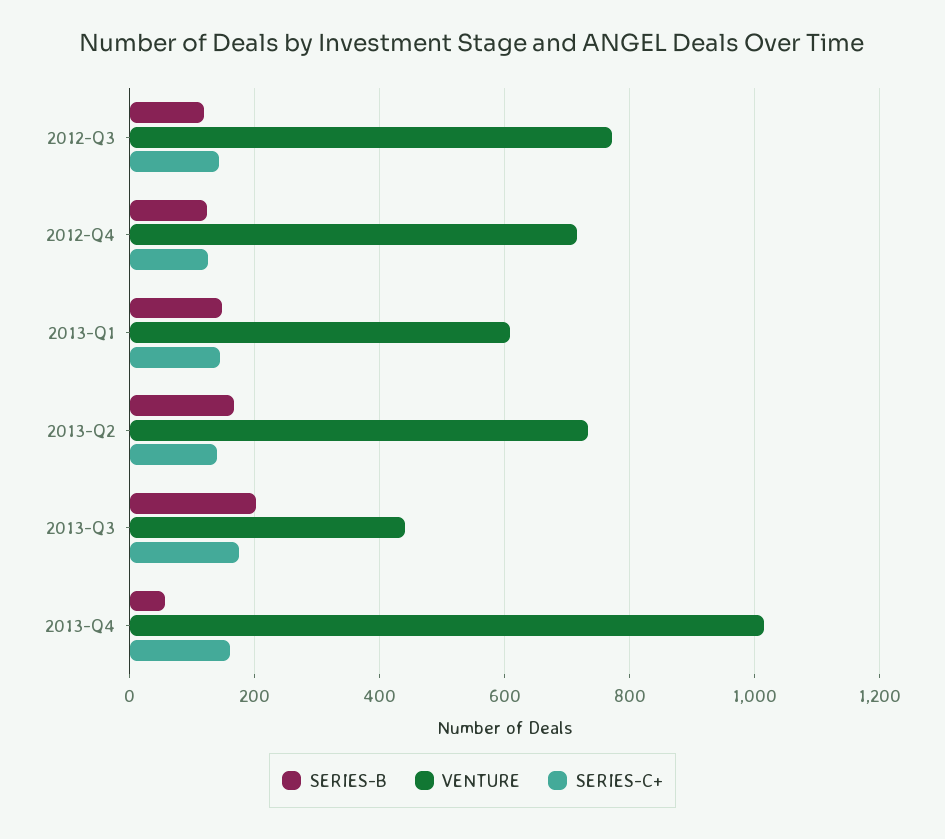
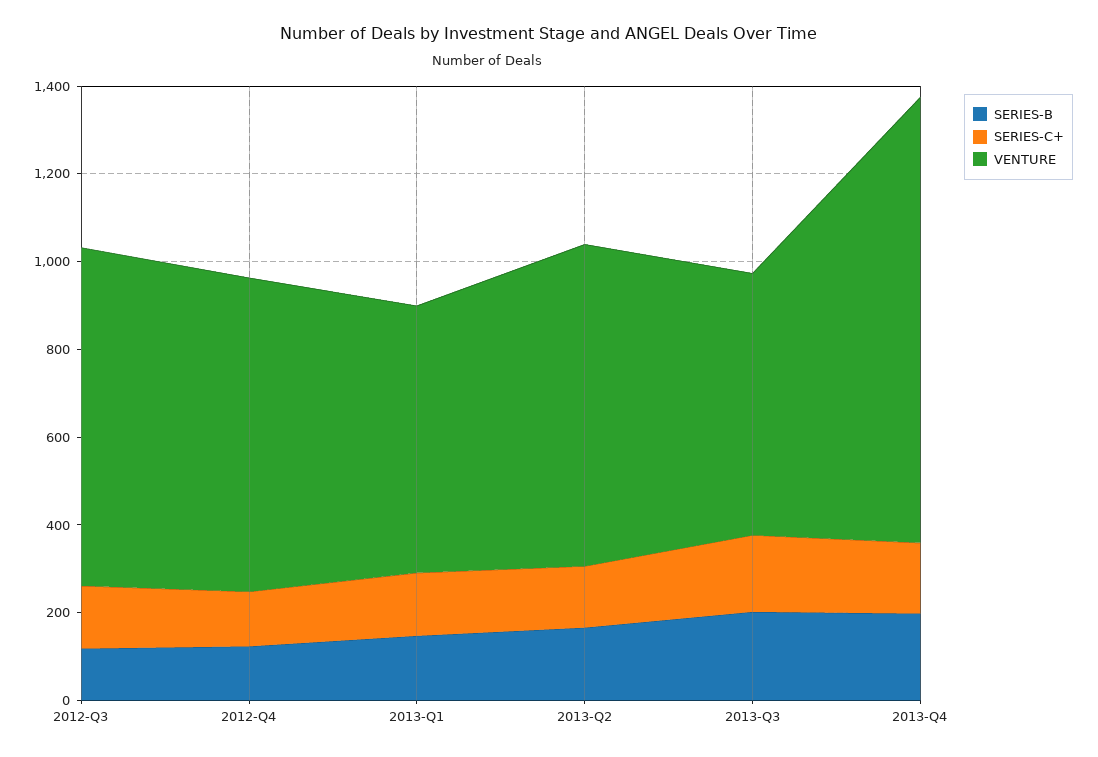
  {
    "SERIES-B": {
      "2012-Q3": 120,
      "2012-Q4": 120,
      "2013-Q1": 140,
      "2013-Q2": 160,
      "2013-Q3": 200,
-     "2013-Q4": 60
+     "2013-Q4": 200
    },
    "VENTURE": {
      "2012-Q3": 780,
      "2012-Q4": 720,
      "2013-Q1": 600,
      "2013-Q2": 740,
-     "2013-Q3": 440,
+     "2013-Q3": 600,
      "2013-Q4": 1020
    },
    "SERIES-C+": {
      "2012-Q3": 140,
      "2012-Q4": 120,
      "2013-Q1": 140,
      "2013-Q2": 140,
      "2013-Q3": 180,
      "2013-Q4": 160
    }
  }

